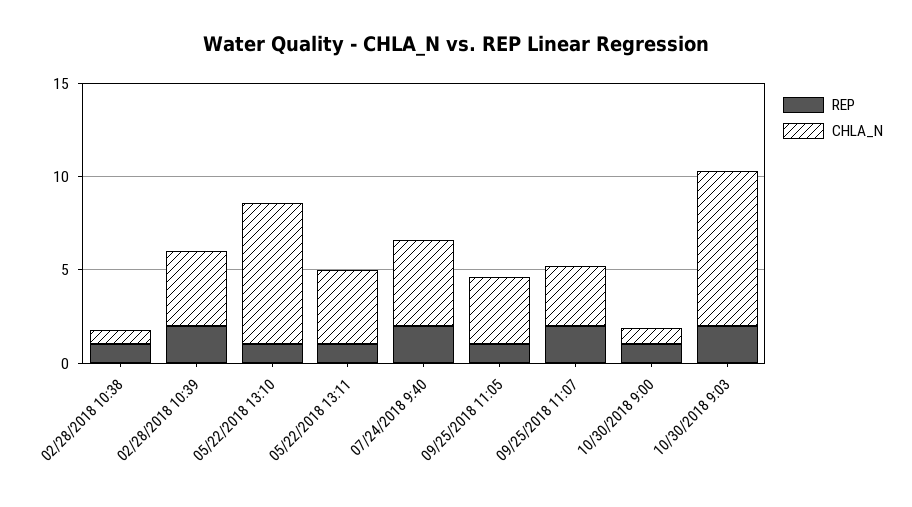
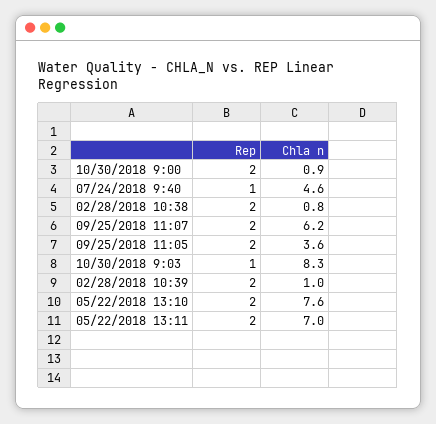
  {
    "REP": {
-     "02/28/2018 10:38": 1,
+     "02/28/2018 10:38": 2,
      "02/28/2018 10:39": 2,
-     "05/22/2018 13:10": 1,
+     "05/22/2018 13:10": 2,
-     "05/22/2018 13:11": 1,
+     "05/22/2018 13:11": 2,
-     "07/24/2018 9:40": 2,
+     "07/24/2018 9:40": 1,
-     "09/25/2018 11:05": 1,
+     "09/25/2018 11:05": 2,
      "09/25/2018 11:07": 2,
-     "10/30/2018 9:00": 1,
+     "10/30/2018 9:00": 2,
-     "10/30/2018 9:03": 2
+     "10/30/2018 9:03": 1
    },
    "CHLA_N": {
      "02/28/2018 10:38": 0.8,
-     "02/28/2018 10:39": 4,
+     "02/28/2018 10:39": 1,
      "05/22/2018 13:10": 7.6,
-     "05/22/2018 13:11": 4,
+     "05/22/2018 13:11": 7,
      "07/24/2018 9:40": 4.6,
      "09/25/2018 11:05": 3.6,
-     "09/25/2018 11:07": 3,
+     "09/25/2018 11:07": 6.2,
      "10/30/2018 9:00": 0.9,
      "10/30/2018 9:03": 8.3
    }
  }

